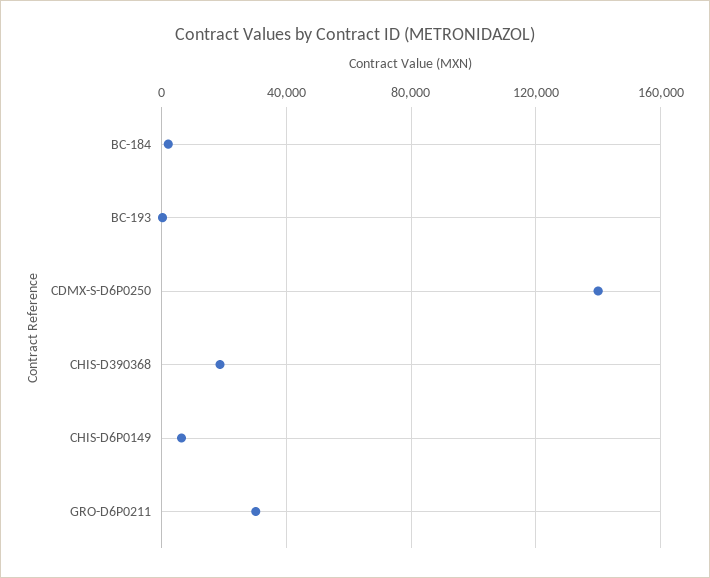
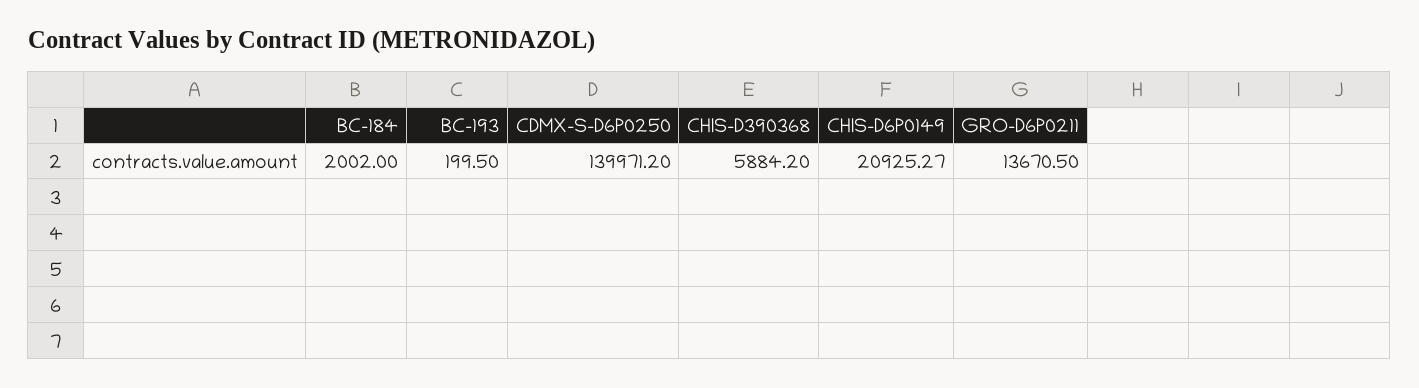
  {
    "BC-184": 2002,
    "BC-193": 199.5,
    "CDMX-S-D6P0250": 139971.2,
-   "CHIS-D390368": 20000,
+   "CHIS-D390368": 5884.2,
-   "CHIS-D6P0149": 5000,
+   "CHIS-D6P0149": 20925.27,
-   "GRO-D6P0211": 30000
+   "GRO-D6P0211": 13670.5
  }

